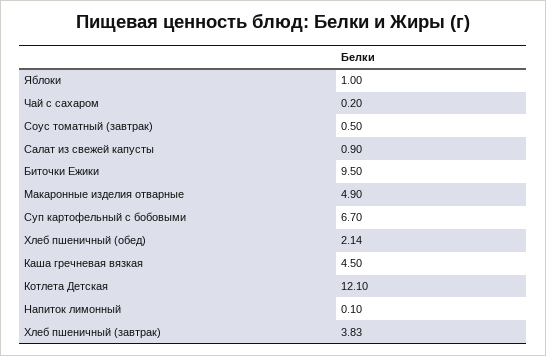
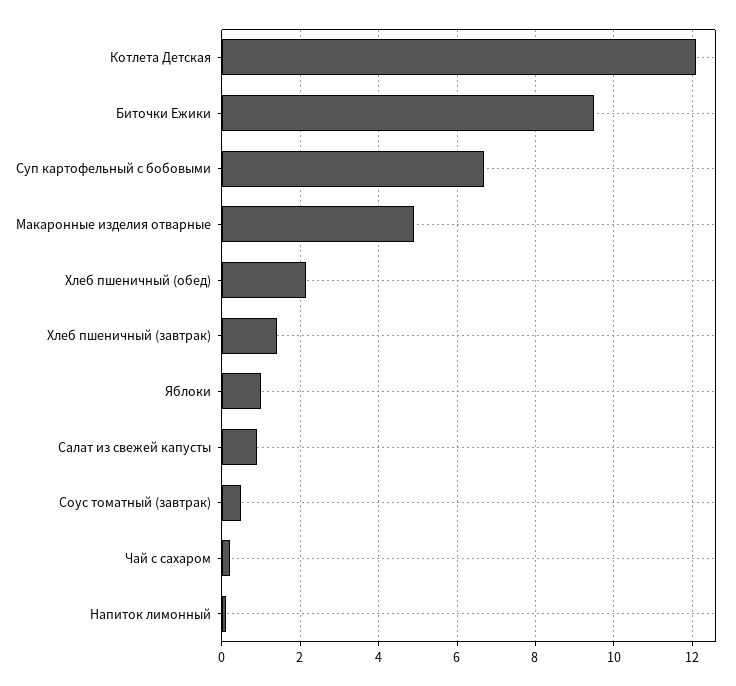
  {
    "Яблоки": 1,
    "Чай с сахаром": 0.2,
    "Соус томатный (завтрак)": 0.5,
    "Салат из свежей капусты": 0.9,
    "Биточки Ежики": 9.5,
    "Макаронные изделия отварные": 4.9,
    "Суп картофельный с бобовыми": 6.7,
    "Хлеб пшеничный (обед)": 2.14,
-   "Каша гречневая вязкая": 4.5,
    "Котлета Детская": 12.1,
    "Напиток лимонный": 0.1,
-   "Хлеб пшеничный (завтрак)": 3.83
+   "Хлеб пшеничный (завтрак)": 1.4
  }

